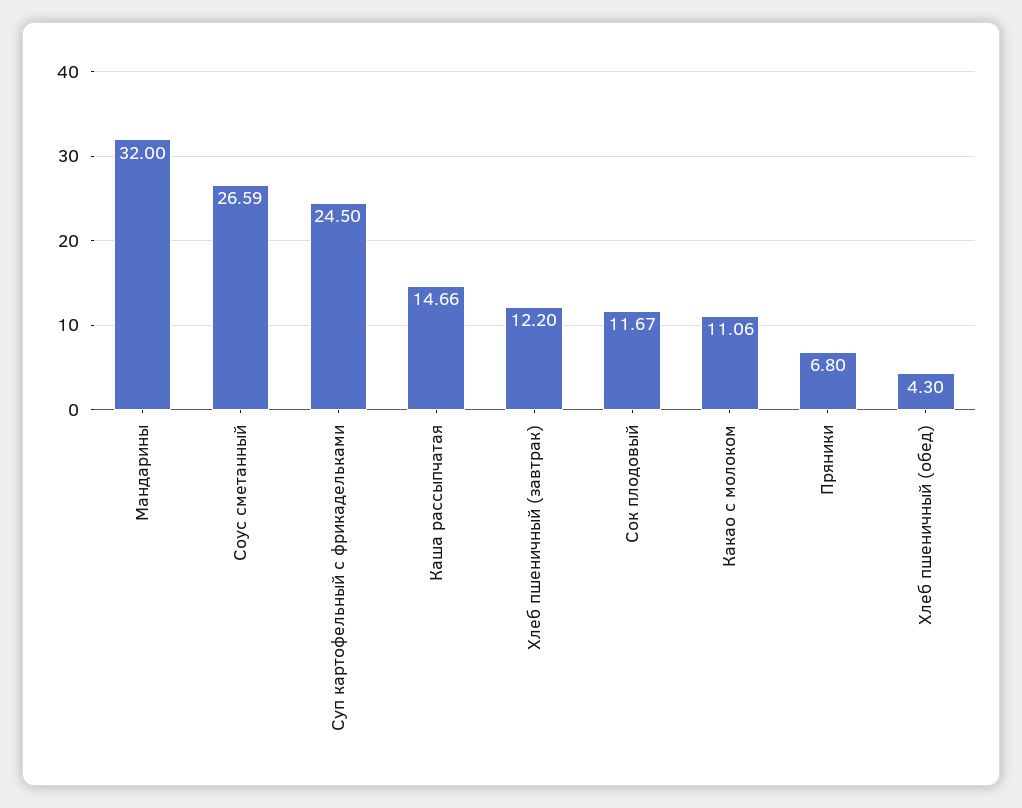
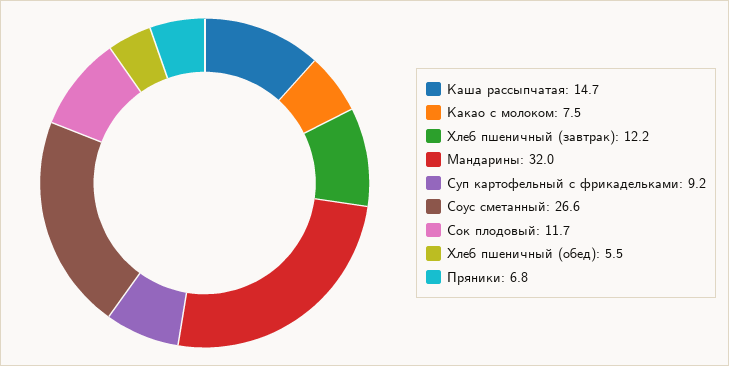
  {
    "Мандарины": 32,
    "Соус сметанный": 26.59,
-   "Суп картофельный с фрикадельками": 24.5,
+   "Суп картофельный с фрикадельками": 9.2,
    "Каша рассыпчатая": 14.66,
    "Хлеб пшеничный (завтрак)": 12.2,
    "Сок плодовый": 11.67,
-   "Какао с молоком": 11.06,
+   "Какао с молоком": 7.5,
    "Пряники": 6.8,
-   "Хлеб пшеничный (обед)": 4.3
+   "Хлеб пшеничный (обед)": 5.5
  }

